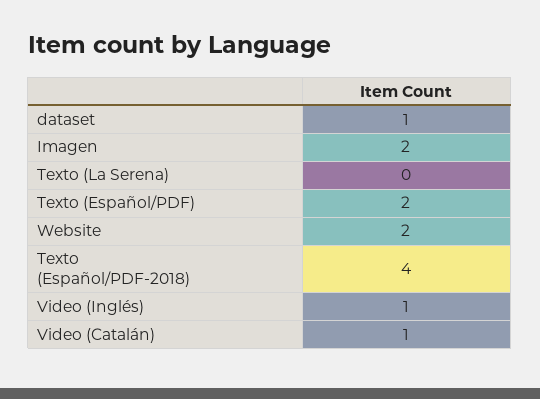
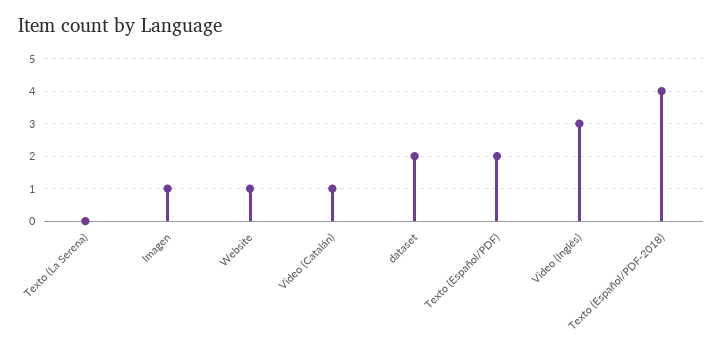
  {
-   "dataset": 1,
+   "dataset": 2,
-   "Imagen": 2,
+   "Imagen": 1,
    "Texto (La Serena)": 0,
    "Texto (Español/PDF)": 2,
-   "Website": 2,
+   "Website": 1,
    "Texto (Español/PDF-2018)": 4,
-   "Video (Inglés)": 1,
+   "Video (Inglés)": 3,
    "Video (Catalán)": 1
  }

